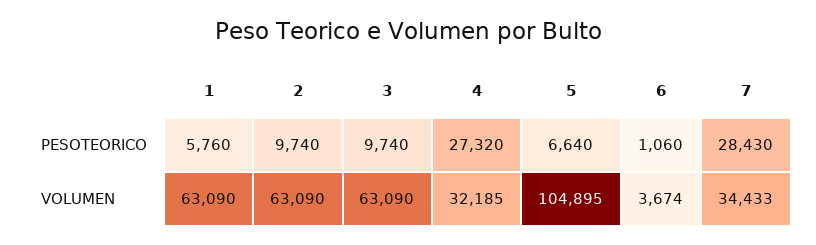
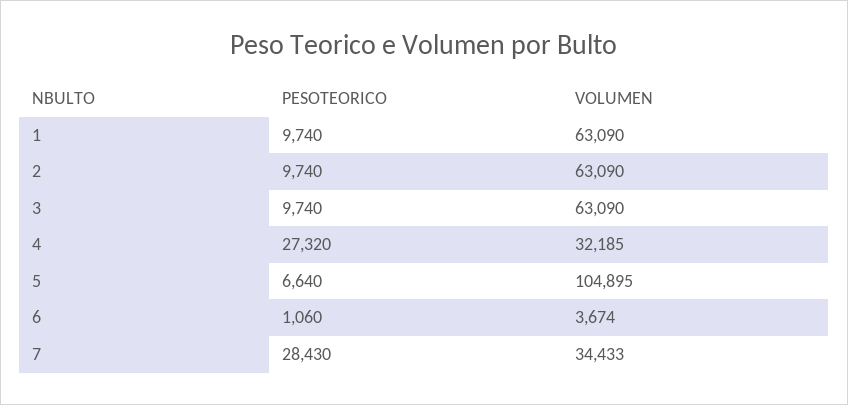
  {
    "1": {
-     "PESOTEORICO": 5760,
+     "PESOTEORICO": 9740,
      "VOLUMEN": 63090
    },
    "2": {
      "PESOTEORICO": 9740,
      "VOLUMEN": 63090
    },
    "3": {
      "PESOTEORICO": 9740,
      "VOLUMEN": 63090
    },
    "4": {
      "PESOTEORICO": 27320,
      "VOLUMEN": 32185
    },
    "5": {
      "PESOTEORICO": 6640,
      "VOLUMEN": 104895
    },
    "6": {
      "PESOTEORICO": 1060,
      "VOLUMEN": 3674
    },
    "7": {
      "PESOTEORICO": 28430,
      "VOLUMEN": 34433
    }
  }

